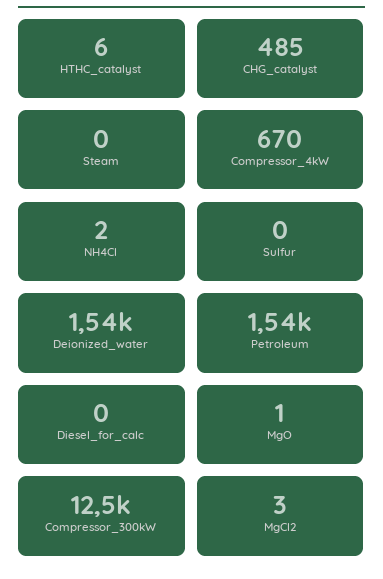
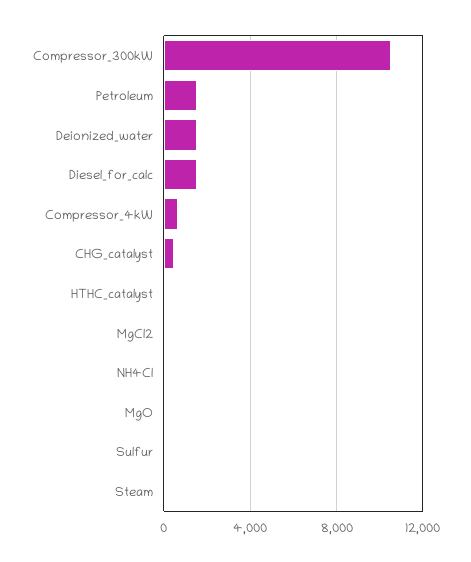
  {
    "HTHC_catalyst": 6,
    "CHG_catalyst": 485,
    "Steam": 0,
    "Compressor_4kW": 670,
    "NH4Cl": 2,
    "Sulfur": 0,
    "Deionized_water": 1540,
    "Petroleum": 1540,
-   "Diesel_for_calc": 0,
+   "Diesel_for_calc": 1500,
    "MgO": 1,
-   "Compressor_300kW": 12500,
+   "Compressor_300kW": 10500,
    "MgCl2": 3
  }

